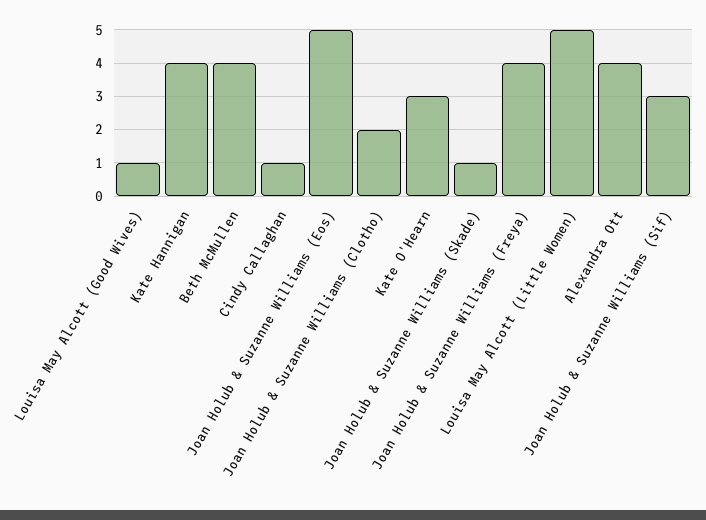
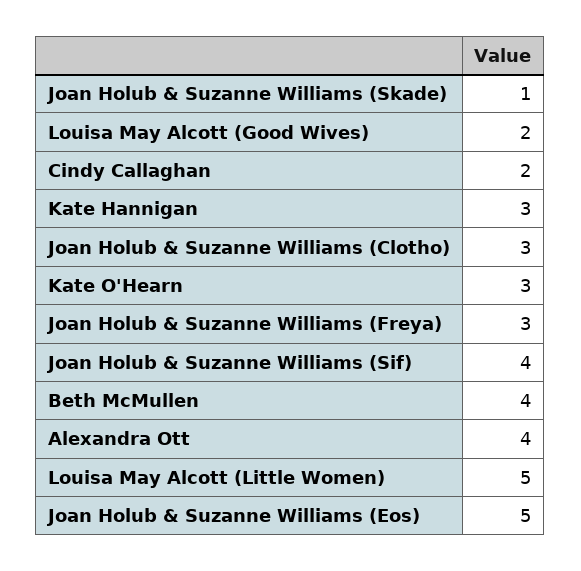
  {
-   "Louisa May Alcott (Good Wives)": 1,
+   "Louisa May Alcott (Good Wives)": 2,
-   "Kate Hannigan": 4,
+   "Kate Hannigan": 3,
    "Beth McMullen": 4,
-   "Cindy Callaghan": 1,
+   "Cindy Callaghan": 2,
    "Joan Holub & Suzanne Williams (Eos)": 5,
-   "Joan Holub & Suzanne Williams (Clotho)": 2,
+   "Joan Holub & Suzanne Williams (Clotho)": 3,
    "Kate O'Hearn": 3,
    "Joan Holub & Suzanne Williams (Skade)": 1,
-   "Joan Holub & Suzanne Williams (Freya)": 4,
+   "Joan Holub & Suzanne Williams (Freya)": 3,
    "Louisa May Alcott (Little Women)": 5,
    "Alexandra Ott": 4,
-   "Joan Holub & Suzanne Williams (Sif)": 3
+   "Joan Holub & Suzanne Williams (Sif)": 4
  }

